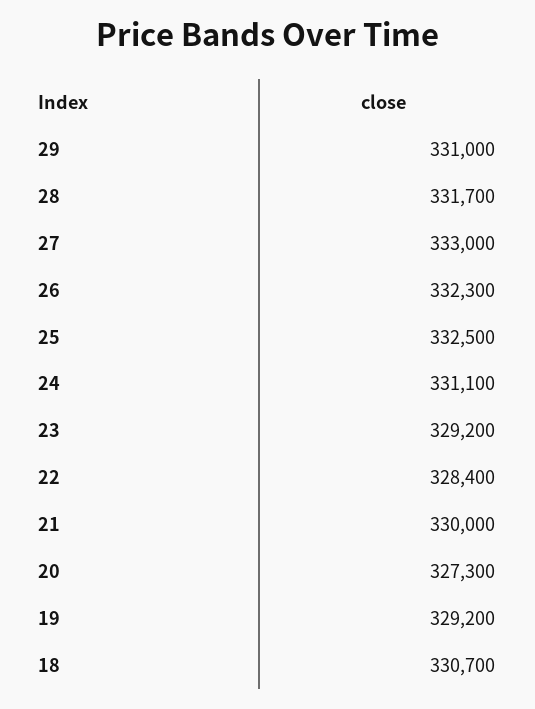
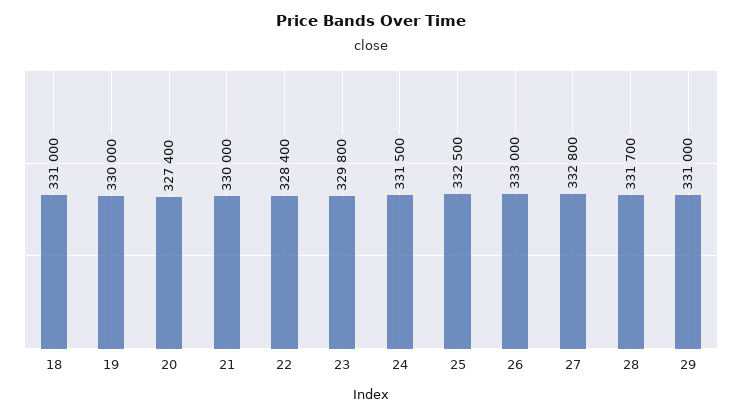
  {
    "29": 331000,
    "28": 331700,
-   "27": 333000,
+   "27": 332800,
-   "26": 332300,
+   "26": 333000,
    "25": 332500,
-   "24": 331100,
+   "24": 331500,
-   "23": 329200,
+   "23": 329800,
    "22": 328400,
    "21": 330000,
-   "20": 327300,
+   "20": 327400,
-   "19": 329200,
+   "19": 330000,
-   "18": 330700
+   "18": 331000
  }

